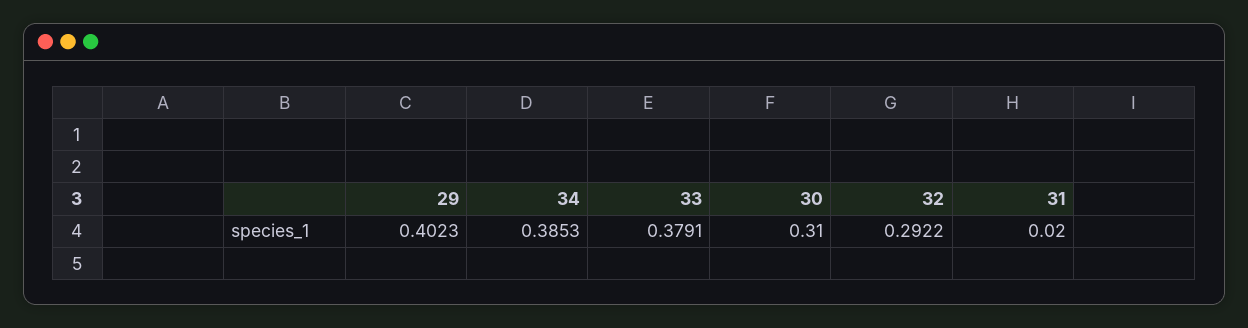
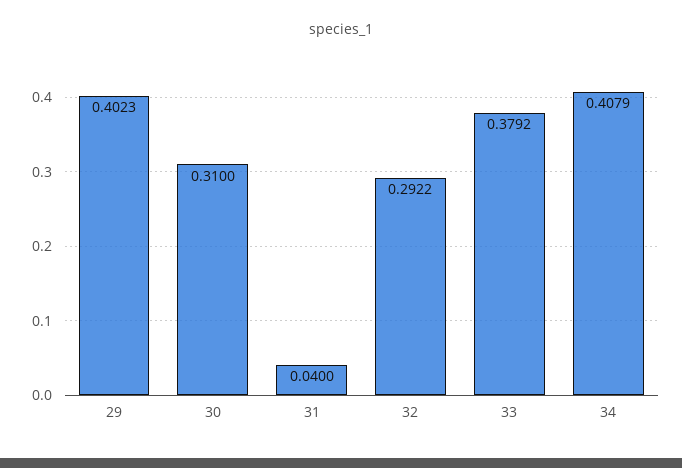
  {
    "29": 0.4023,
-   "34": 0.3853,
+   "34": 0.4079,
-   "33": 0.3791,
+   "33": 0.3792,
    "30": 0.31,
    "32": 0.2922,
-   "31": 0.02
+   "31": 0.04
  }

